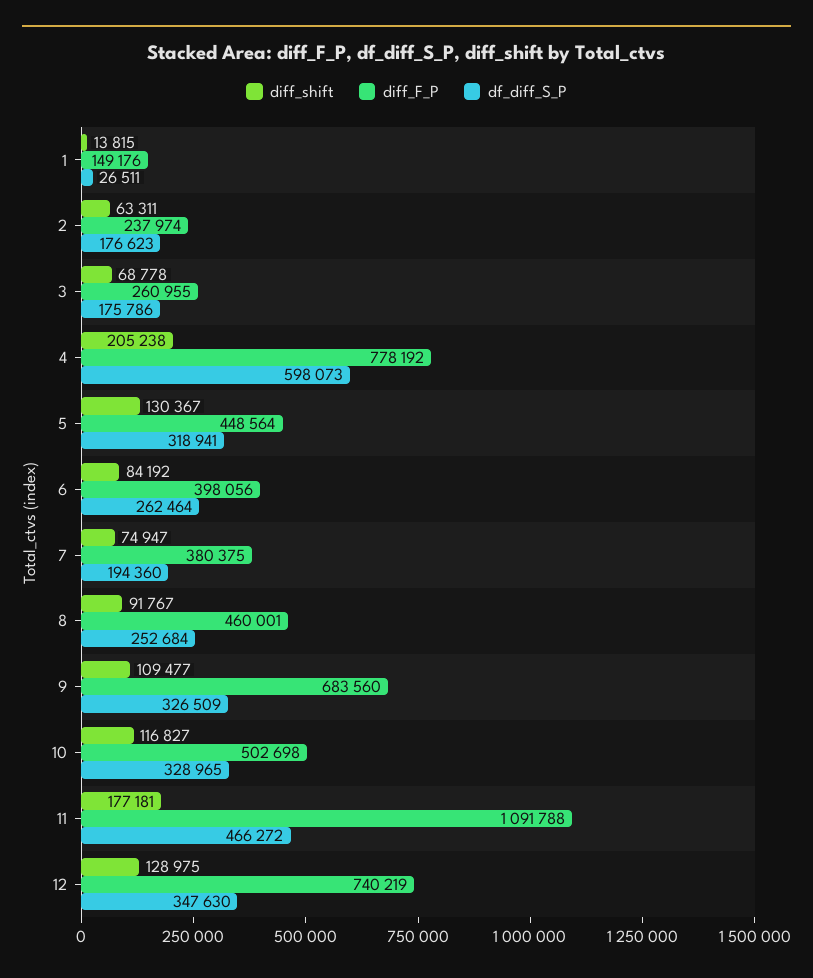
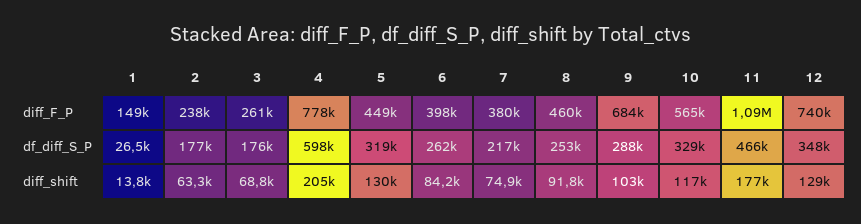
  {
    "diff_shift": {
      "1": 13815,
      "2": 63311,
      "3": 68778,
      "4": 205238,
      "5": 130367,
      "6": 84192,
      "7": 74947,
      "8": 91767,
-     "9": 109477,
+     "9": 103000,
      "10": 116827,
      "11": 177181,
      "12": 128975
    },
    "diff_F_P": {
      "1": 149176,
      "2": 237974,
      "3": 260955,
      "4": 778192,
      "5": 448564,
      "6": 398056,
      "7": 380375,
      "8": 460001,
      "9": 683560,
-     "10": 502698,
+     "10": 565000,
      "11": 1091788,
      "12": 740219
    },
    "df_diff_S_P": {
      "1": 26511,
      "2": 176623,
      "3": 175786,
      "4": 598073,
      "5": 318941,
      "6": 262464,
-     "7": 194360,
+     "7": 217000,
      "8": 252684,
-     "9": 326509,
+     "9": 288000,
      "10": 328965,
      "11": 466272,
      "12": 347630
    }
  }

